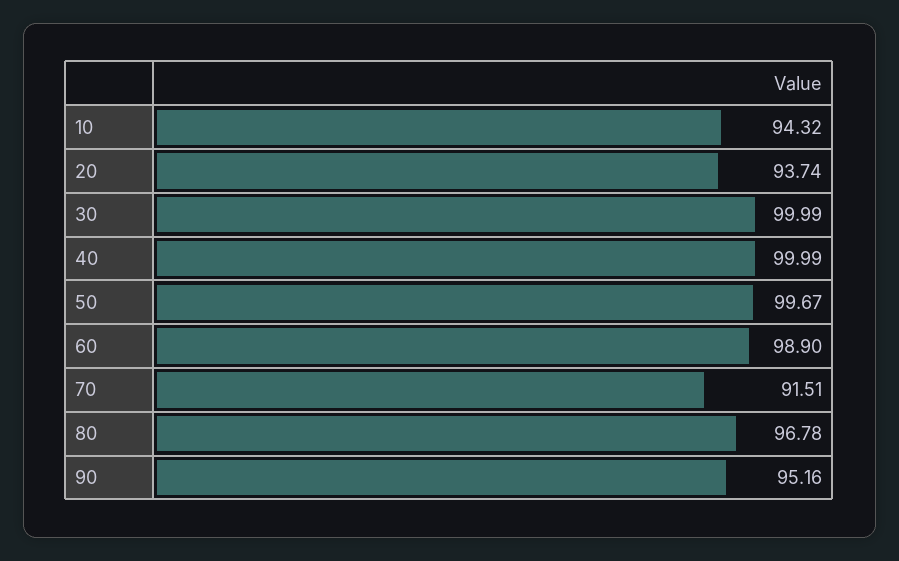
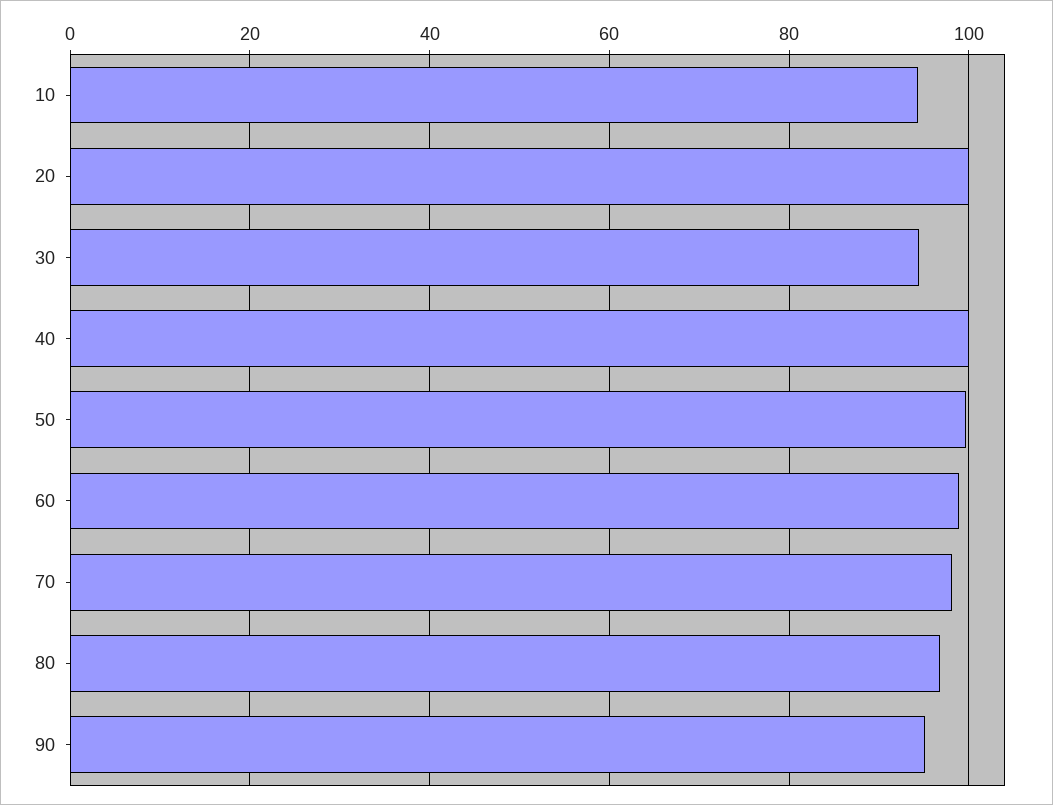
  {
    "10": 94.32,
-   "20": 93.74,
+   "20": 100,
-   "30": 99.99,
+   "30": 94,
    "40": 99.99,
    "50": 99.67,
    "60": 98.9,
-   "70": 91.51,
+   "70": 98,
    "80": 96.78,
    "90": 95.16
  }

